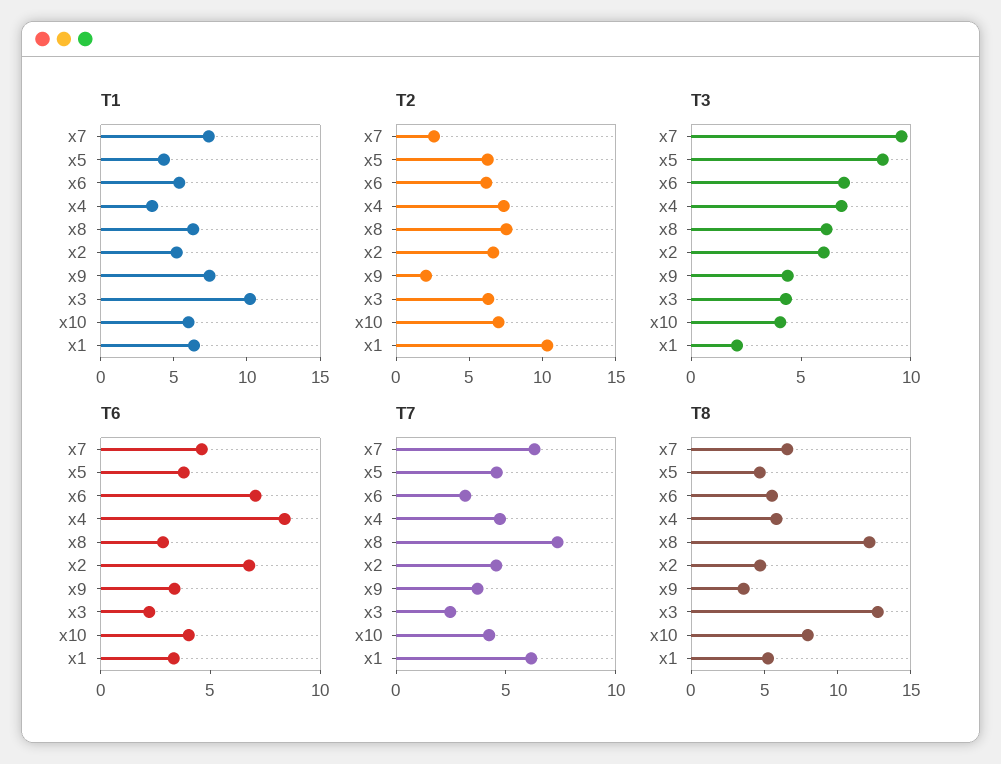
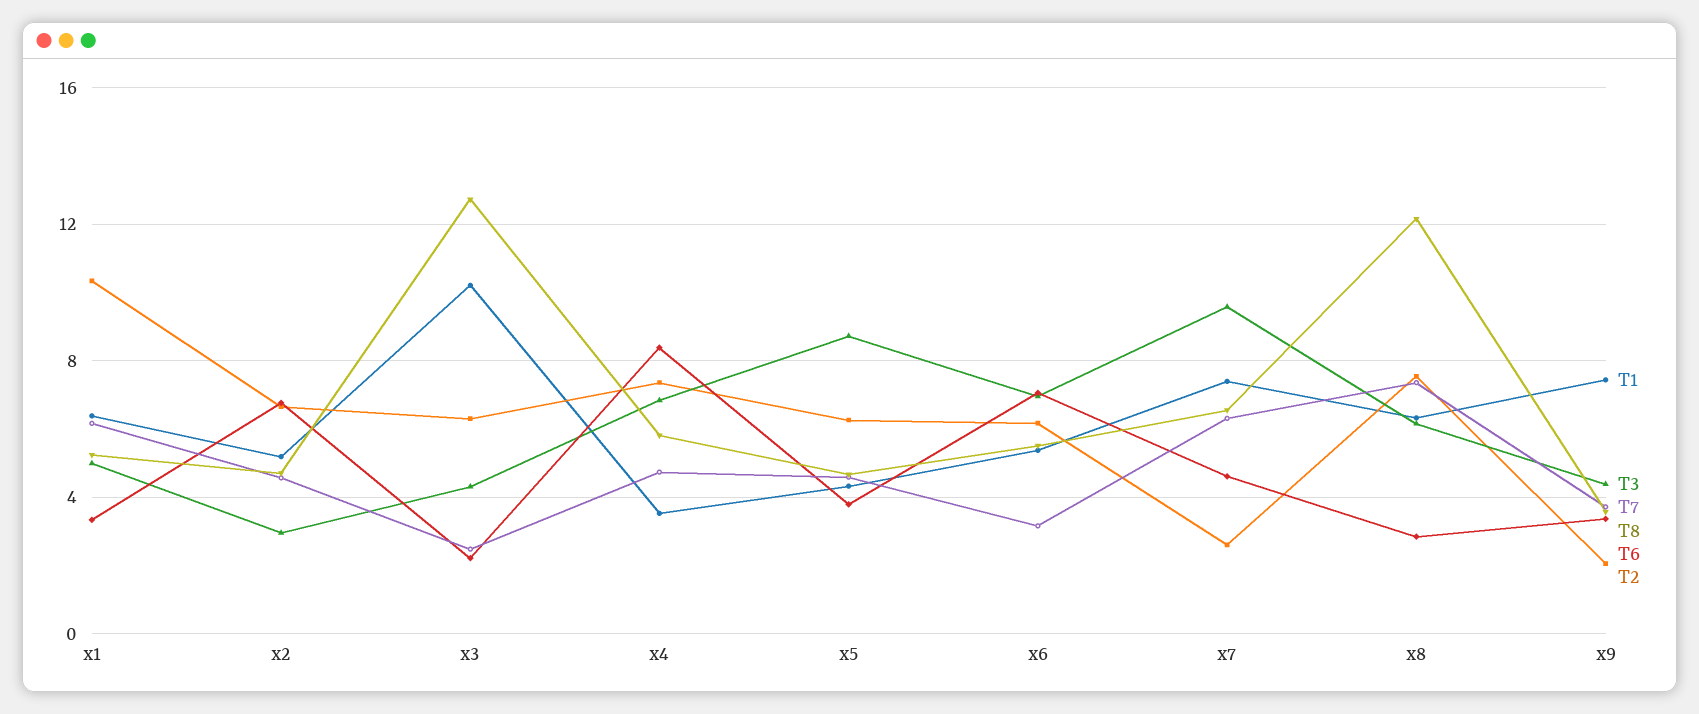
  {
    "T1": {
      "x7": 7.5,
      "x5": 4.5,
      "x6": 5.5,
      "x4": 3.5,
      "x8": 6.5,
      "x2": 5,
      "x9": 7.5,
      "x3": 10,
-     "x10": 6,
      "x1": 6.5
    },
    "T2": {
      "x7": 2.5,
      "x5": 6.5,
      "x6": 6,
      "x4": 7.5,
      "x8": 7.5,
      "x2": 6.5,
      "x9": 2,
      "x3": 6.5,
-     "x10": 7,
      "x1": 10.5
    },
    "T3": {
      "x7": 9.5,
      "x5": 8.5,
      "x6": 7,
      "x4": 7,
      "x8": 6,
-     "x2": 6,
+     "x2": 3,
      "x9": 4.5,
      "x3": 4.5,
-     "x10": 4,
-     "x1": 2
+     "x1": 5
    },
    "T6": {
      "x7": 4.5,
      "x5": 4,
      "x6": 7,
      "x4": 8.5,
      "x8": 3,
      "x2": 7,
      "x9": 3.5,
      "x3": 2,
-     "x10": 4,
      "x1": 3.5
    },
    "T7": {
      "x7": 6.5,
      "x5": 4.5,
      "x6": 3,
      "x4": 4.5,
      "x8": 7.5,
      "x2": 4.5,
      "x9": 3.5,
      "x3": 2.5,
-     "x10": 4,
      "x1": 6
    },
    "T8": {
      "x7": 6.5,
      "x5": 4.5,
      "x6": 5.5,
      "x4": 6,
      "x8": 12,
      "x2": 4.5,
      "x9": 3.5,
      "x3": 12.5,
-     "x10": 8,
      "x1": 5
    }
  }

